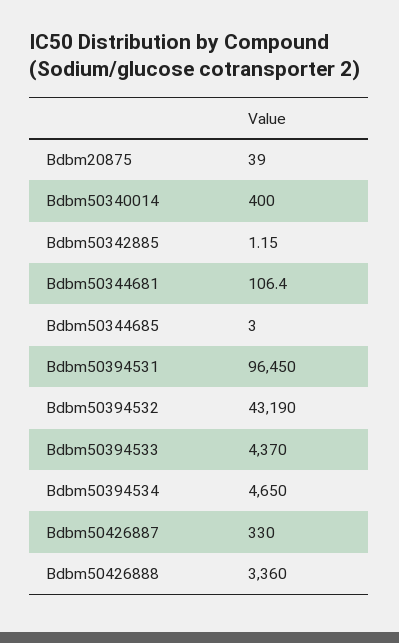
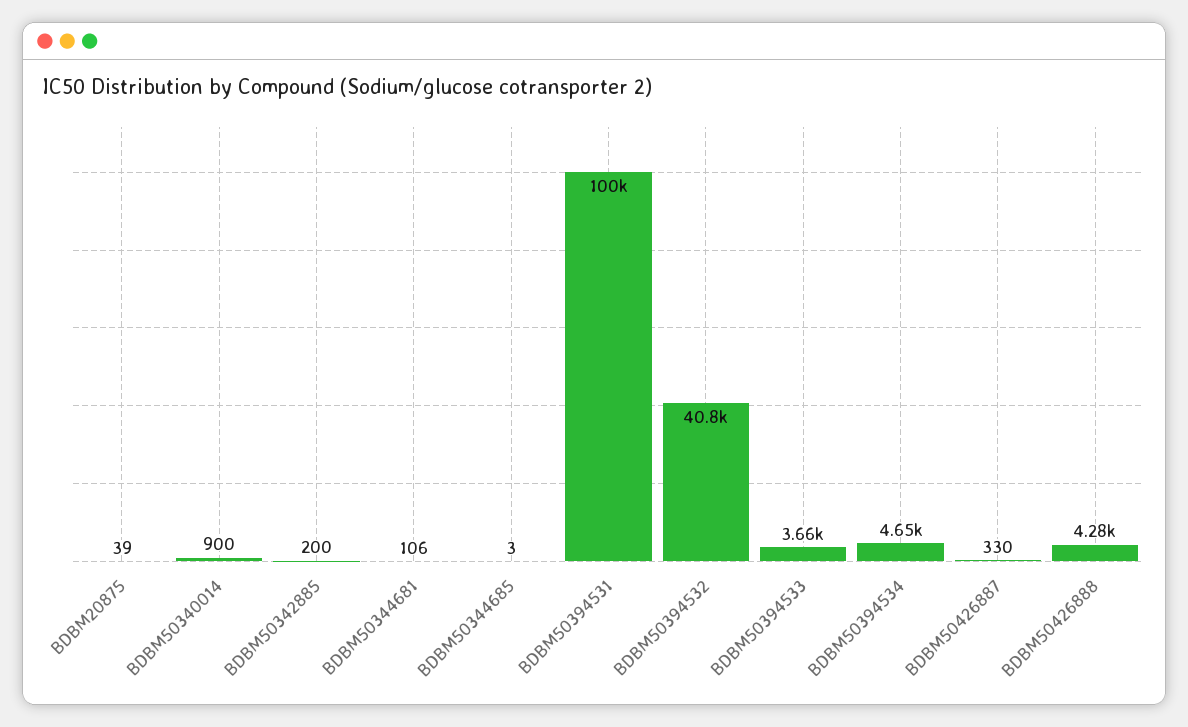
  {
    "Bdbm20875": 39,
-   "Bdbm50340014": 400,
+   "Bdbm50340014": 900,
-   "Bdbm50342885": 1.15,
+   "Bdbm50342885": 200,
    "Bdbm50344681": 106.4,
    "Bdbm50344685": 3,
-   "Bdbm50394531": 96450,
+   "Bdbm50394531": 100000,
-   "Bdbm50394532": 43190,
+   "Bdbm50394532": 40800,
-   "Bdbm50394533": 4370,
+   "Bdbm50394533": 3660,
    "Bdbm50394534": 4650,
    "Bdbm50426887": 330,
-   "Bdbm50426888": 3360
+   "Bdbm50426888": 4280
  }

